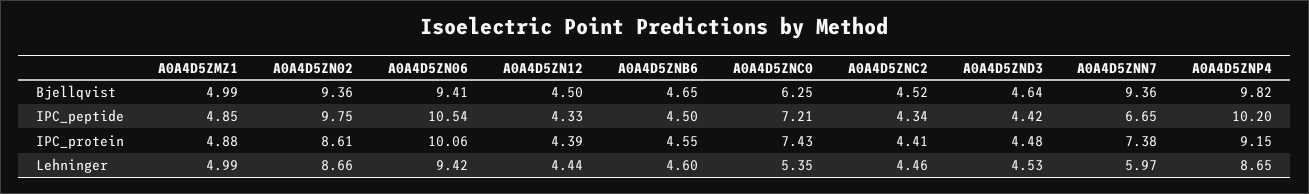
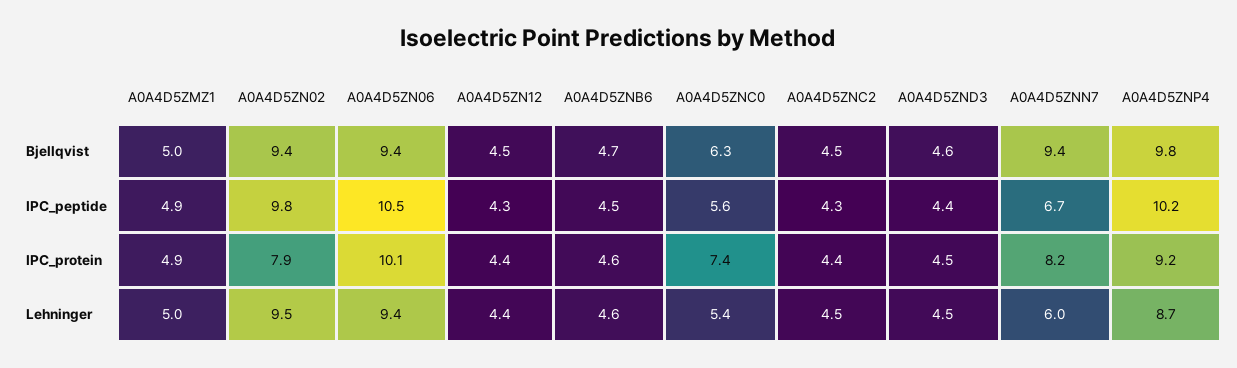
  {
    "A0A4D5ZMZ1": {
      "Bjellqvist": 4.99,
      "IPC_peptide": 4.85,
      "IPC_protein": 4.88,
      "Lehninger": 4.99
    },
    "A0A4D5ZN02": {
      "Bjellqvist": 9.36,
      "IPC_peptide": 9.75,
-     "IPC_protein": 8.61,
+     "IPC_protein": 7.9,
-     "Lehninger": 8.66
+     "Lehninger": 9.5
    },
    "A0A4D5ZN06": {
      "Bjellqvist": 9.41,
      "IPC_peptide": 10.54,
      "IPC_protein": 10.06,
      "Lehninger": 9.42
    },
    "A0A4D5ZN12": {
      "Bjellqvist": 4.5,
      "IPC_peptide": 4.33,
      "IPC_protein": 4.39,
      "Lehninger": 4.44
    },
    "A0A4D5ZNB6": {
      "Bjellqvist": 4.65,
      "IPC_peptide": 4.5,
      "IPC_protein": 4.55,
      "Lehninger": 4.6
    },
    "A0A4D5ZNC0": {
      "Bjellqvist": 6.25,
-     "IPC_peptide": 7.21,
+     "IPC_peptide": 5.6,
      "IPC_protein": 7.43,
      "Lehninger": 5.35
    },
    "A0A4D5ZNC2": {
      "Bjellqvist": 4.52,
      "IPC_peptide": 4.34,
      "IPC_protein": 4.41,
      "Lehninger": 4.46
    },
    "A0A4D5ZND3": {
      "Bjellqvist": 4.64,
      "IPC_peptide": 4.42,
      "IPC_protein": 4.48,
      "Lehninger": 4.53
    },
    "A0A4D5ZNN7": {
      "Bjellqvist": 9.36,
      "IPC_peptide": 6.65,
-     "IPC_protein": 7.38,
+     "IPC_protein": 8.2,
      "Lehninger": 5.97
    },
    "A0A4D5ZNP4": {
      "Bjellqvist": 9.82,
      "IPC_peptide": 10.2,
      "IPC_protein": 9.15,
      "Lehninger": 8.65
    }
  }

